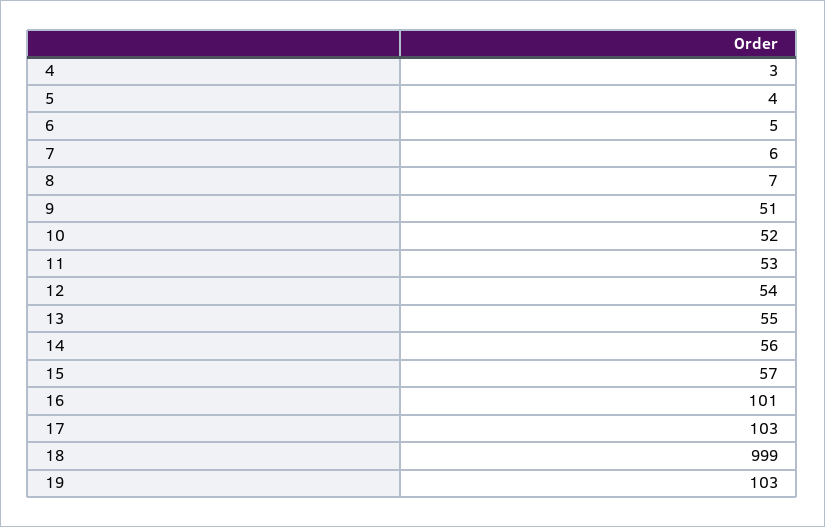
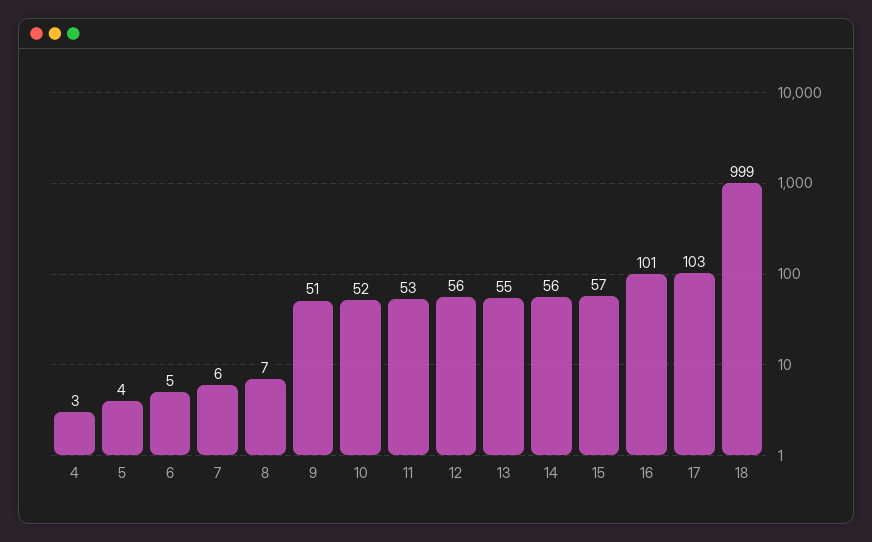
  {
    "4": 3,
    "5": 4,
    "6": 5,
    "7": 6,
    "8": 7,
    "9": 51,
    "10": 52,
    "11": 53,
-   "12": 54,
+   "12": 56,
    "13": 55,
    "14": 56,
    "15": 57,
    "16": 101,
    "17": 103,
-   "18": 999,
+   "18": 999
-   "19": 103
  }

